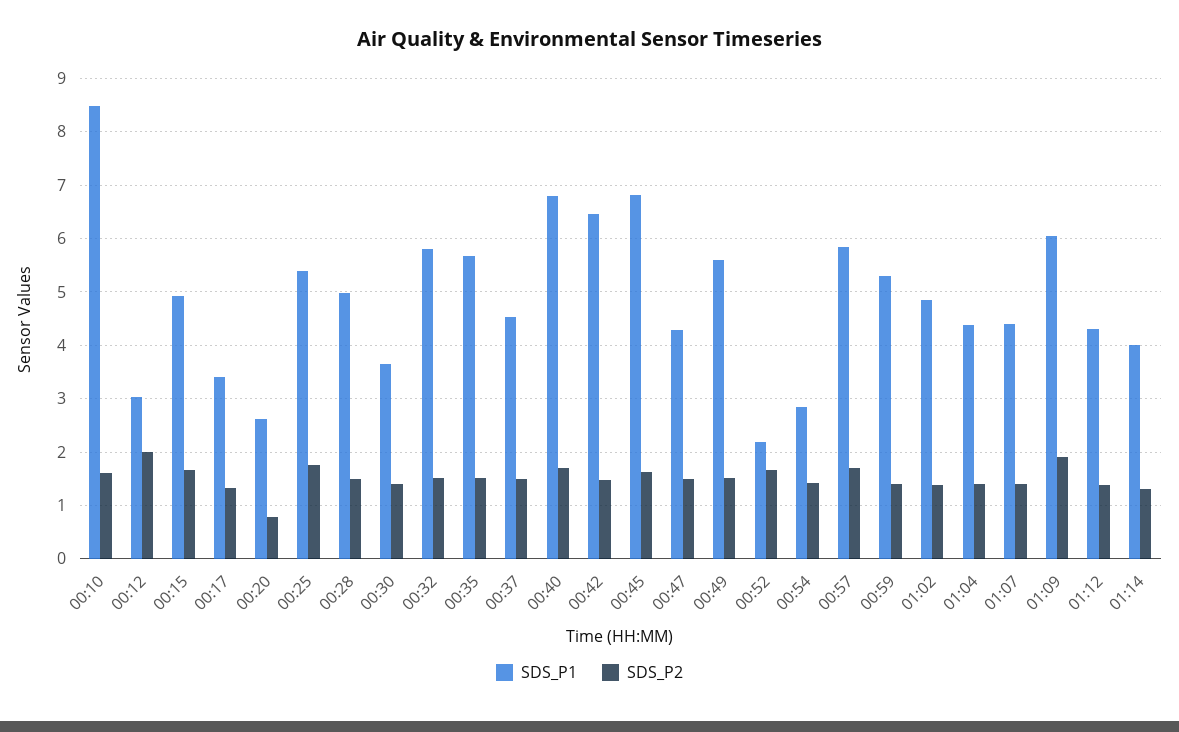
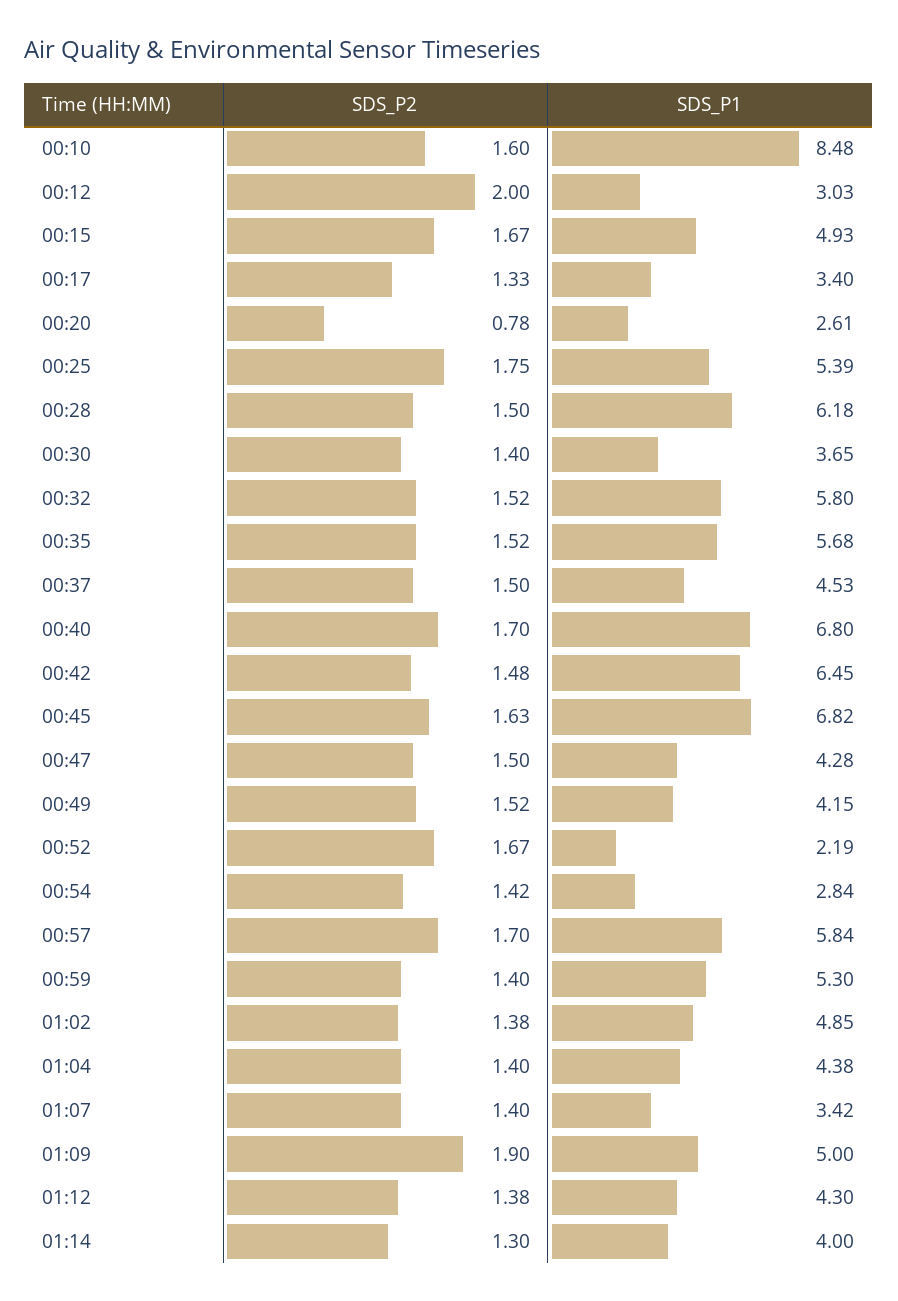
  {
    "SDS_P1": {
      "00:10": 8.48,
      "00:12": 3.03,
      "00:15": 4.93,
      "00:17": 3.4,
      "00:20": 2.61,
      "00:25": 5.39,
-     "00:28": 5,
+     "00:28": 6.18,
      "00:30": 3.65,
      "00:32": 5.8,
      "00:35": 5.68,
      "00:37": 4.53,
      "00:40": 6.8,
      "00:42": 6.45,
      "00:45": 6.82,
      "00:47": 4.28,
-     "00:49": 5.6,
+     "00:49": 4.15,
      "00:52": 2.19,
      "00:54": 2.84,
      "00:57": 5.84,
      "00:59": 5.3,
      "01:02": 4.85,
      "01:04": 4.38,
-     "01:07": 4.4,
+     "01:07": 3.42,
-     "01:09": 6,
+     "01:09": 5,
      "01:12": 4.3,
      "01:14": 4
    },
    "SDS_P2": {
      "00:10": 1.6,
      "00:12": 2,
      "00:15": 1.67,
      "00:17": 1.33,
      "00:20": 0.78,
      "00:25": 1.75,
      "00:28": 1.5,
      "00:30": 1.4,
      "00:32": 1.52,
      "00:35": 1.52,
      "00:37": 1.5,
      "00:40": 1.7,
      "00:42": 1.48,
      "00:45": 1.63,
      "00:47": 1.5,
      "00:49": 1.52,
      "00:52": 1.67,
      "00:54": 1.42,
      "00:57": 1.7,
      "00:59": 1.4,
      "01:02": 1.38,
      "01:04": 1.4,
      "01:07": 1.4,
      "01:09": 1.9,
      "01:12": 1.38,
      "01:14": 1.3
    }
  }

